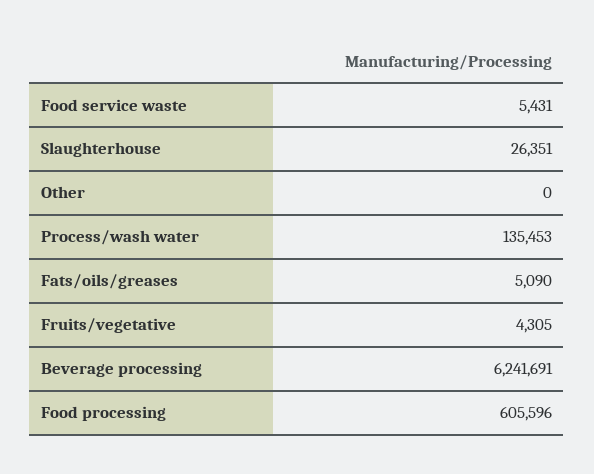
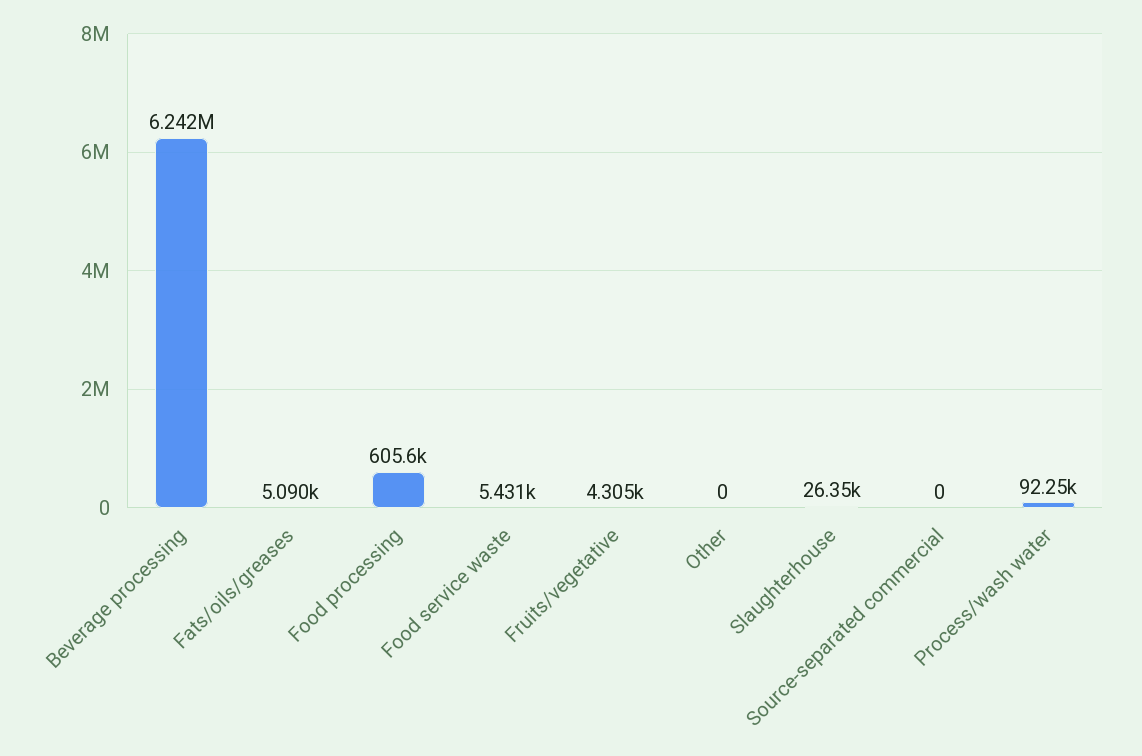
  {
    "Food service waste": 5431,
    "Slaughterhouse": 26351,
    "Other": 0,
-   "Process/wash water": 135453,
+   "Process/wash water": 92250,
    "Fats/oils/greases": 5090,
    "Fruits/vegetative": 4305,
    "Beverage processing": 6241691,
-   "Food processing": 605596
+   "Food processing": 605596,
+   "Source-separated commercial": 0
  }

